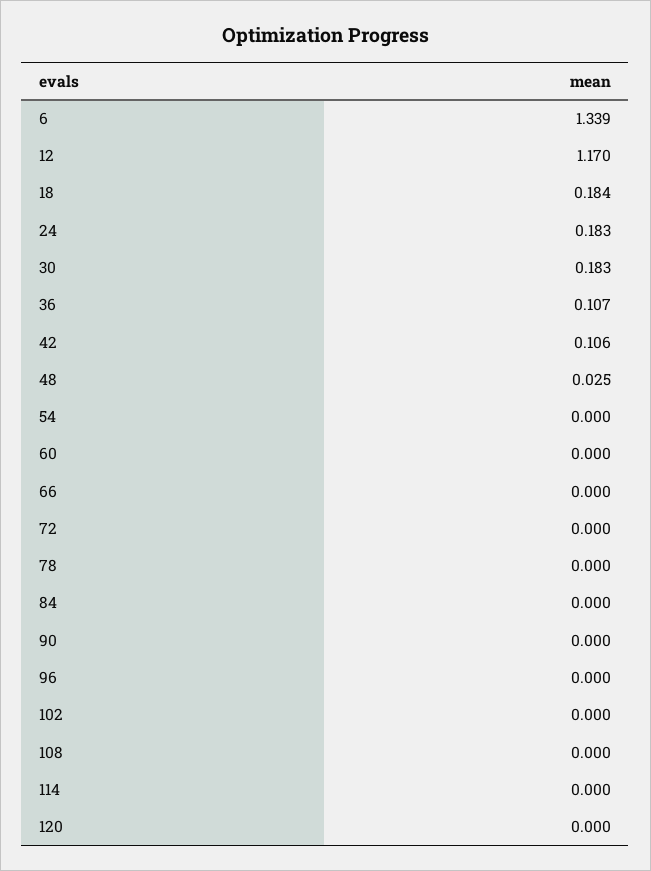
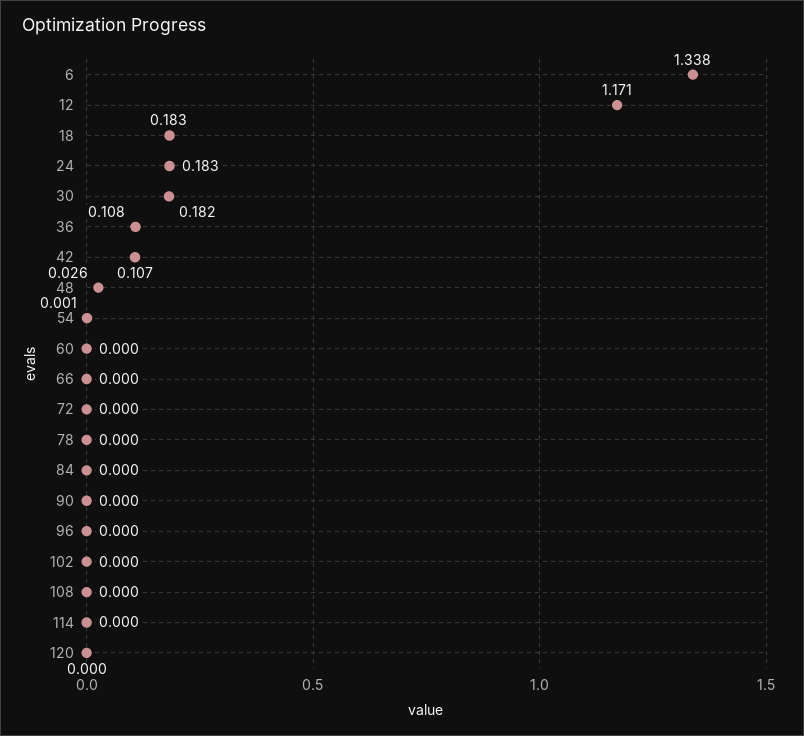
  {
-   "6": 1.339,
+   "6": 1.338,
-   "12": 1.17,
+   "12": 1.171,
-   "18": 0.184,
+   "18": 0.183,
    "24": 0.183,
-   "30": 0.183,
+   "30": 0.182,
-   "36": 0.107,
+   "36": 0.108,
-   "42": 0.106,
+   "42": 0.107,
-   "48": 0.025,
+   "48": 0.026,
-   "54": 0,
+   "54": 0.001,
    "60": 0,
    "66": 0,
    "72": 0,
    "78": 0,
    "84": 0,
    "90": 0,
    "96": 0,
    "102": 0,
    "108": 0,
    "114": 0,
    "120": 0
  }

